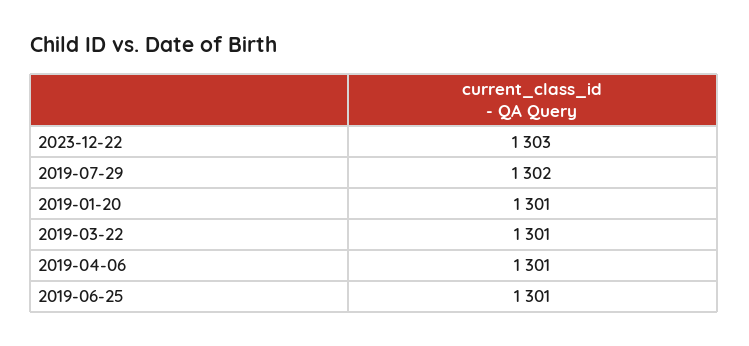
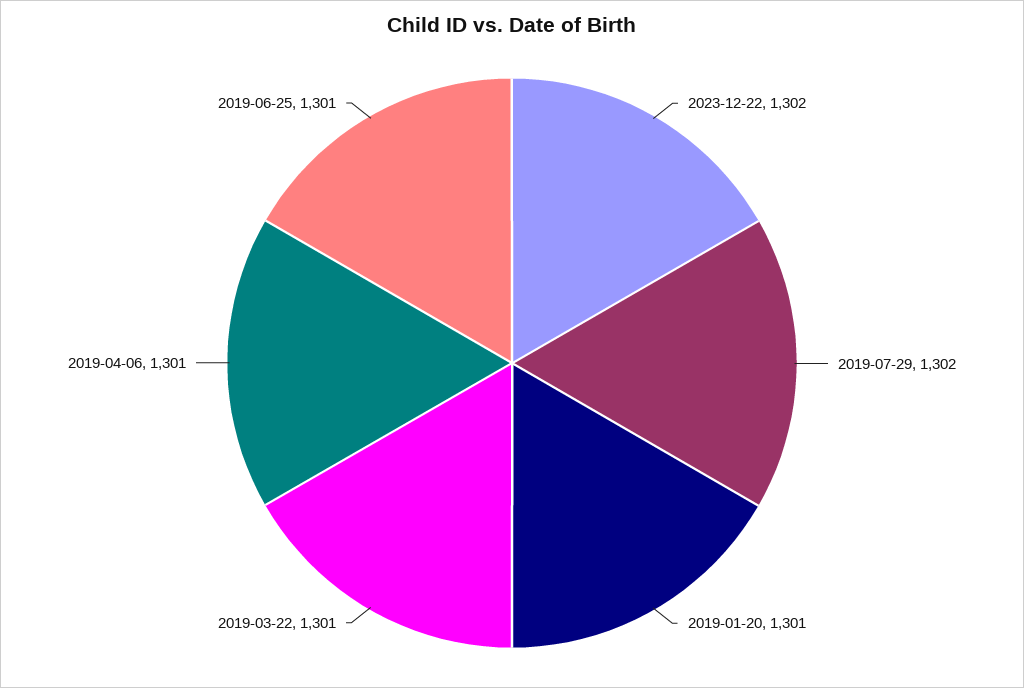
  {
-   "2023-12-22": 1303,
+   "2023-12-22": 1302,
    "2019-07-29": 1302,
    "2019-01-20": 1301,
    "2019-03-22": 1301,
    "2019-04-06": 1301,
    "2019-06-25": 1301
  }

